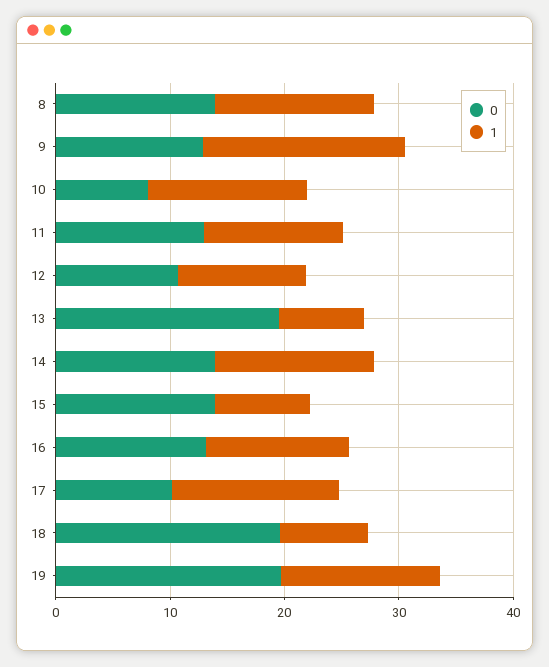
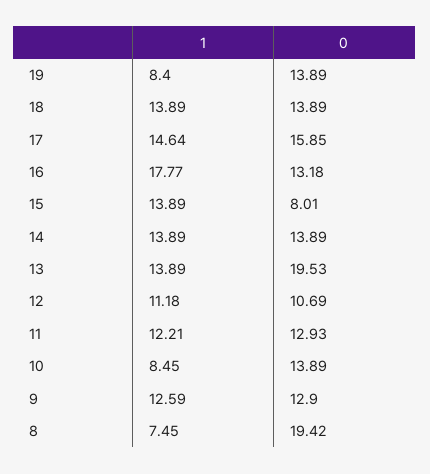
  {
    "0": {
-     "8": 14,
+     "8": 19.42,
      "9": 12.9,
-     "10": 8,
+     "10": 13.89,
      "11": 12.93,
      "12": 10.69,
      "13": 19.53,
      "14": 13.89,
-     "15": 14,
+     "15": 8.01,
      "16": 13.18,
-     "17": 10,
+     "17": 15.85,
-     "18": 20,
+     "18": 13.89,
-     "19": 20
+     "19": 13.89
    },
    "1": {
-     "8": 14,
+     "8": 7.45,
-     "9": 18,
+     "9": 12.59,
-     "10": 14,
+     "10": 8.45,
      "11": 12.21,
      "12": 11.18,
-     "13": 8,
+     "13": 13.89,
      "14": 13.89,
-     "15": 8,
+     "15": 13.89,
-     "16": 12,
+     "16": 17.77,
      "17": 14.64,
-     "18": 8,
+     "18": 13.89,
-     "19": 14
+     "19": 8.4
    }
  }

